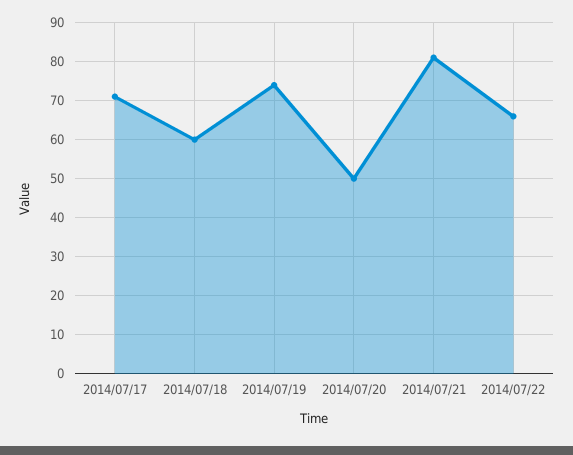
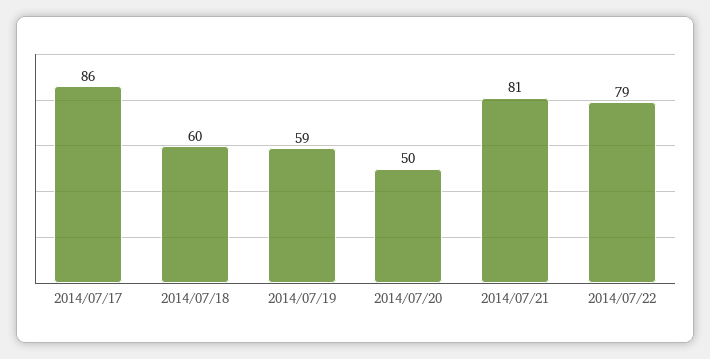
  {
-   "2014/07/17": 70,
+   "2014/07/17": 86,
    "2014/07/18": 60,
-   "2014/07/19": 75,
+   "2014/07/19": 59,
    "2014/07/20": 50,
    "2014/07/21": 81,
-   "2014/07/22": 65
+   "2014/07/22": 79
  }

